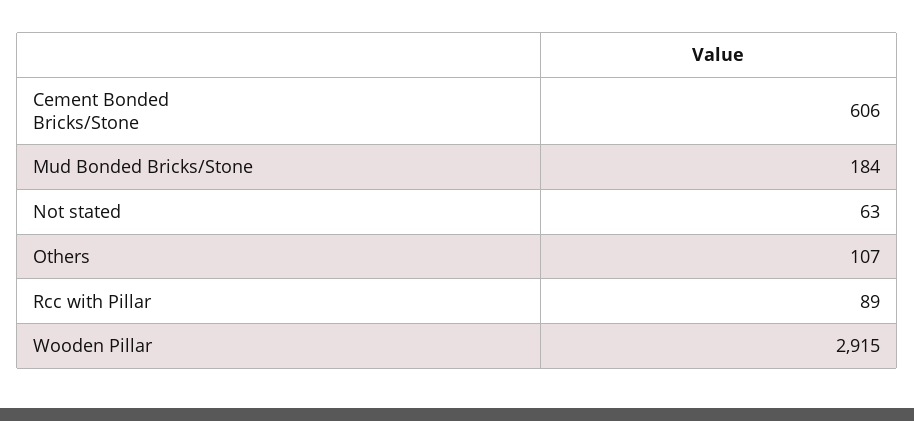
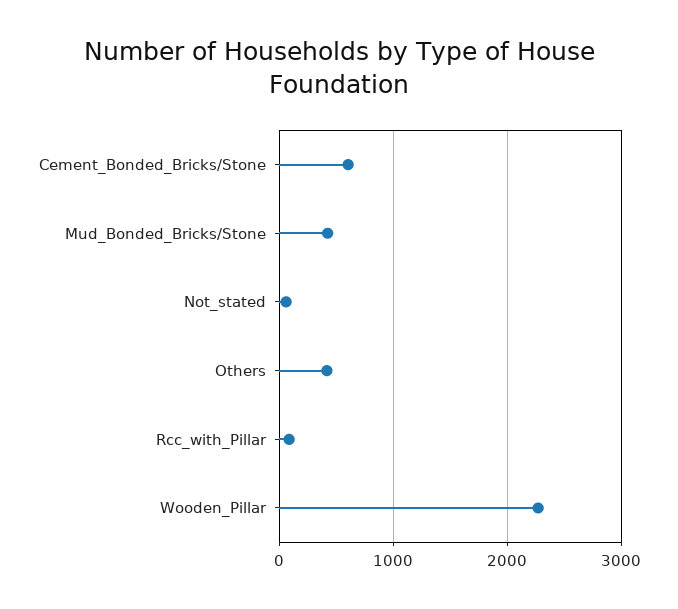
  {
    "Cement Bonded Bricks/Stone": 606,
-   "Mud Bonded Bricks/Stone": 184,
+   "Mud Bonded Bricks/Stone": 400,
    "Not stated": 63,
-   "Others": 107,
+   "Others": 400,
    "Rcc with Pillar": 89,
-   "Wooden Pillar": 2915
+   "Wooden Pillar": 2300
  }

